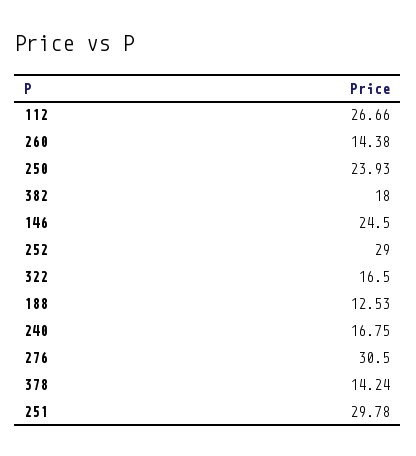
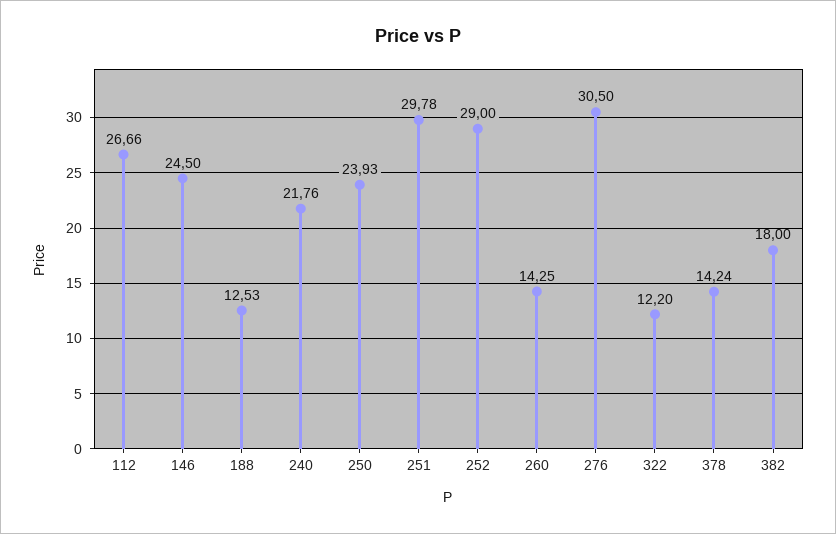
  {
    "112": 26.66,
-   "260": 14.38,
+   "260": 14.25,
    "250": 23.93,
    "382": 18,
    "146": 24.5,
    "252": 29,
-   "322": 16.5,
+   "322": 12.2,
    "188": 12.53,
-   "240": 16.75,
+   "240": 21.76,
    "276": 30.5,
    "378": 14.24,
    "251": 29.78
  }

